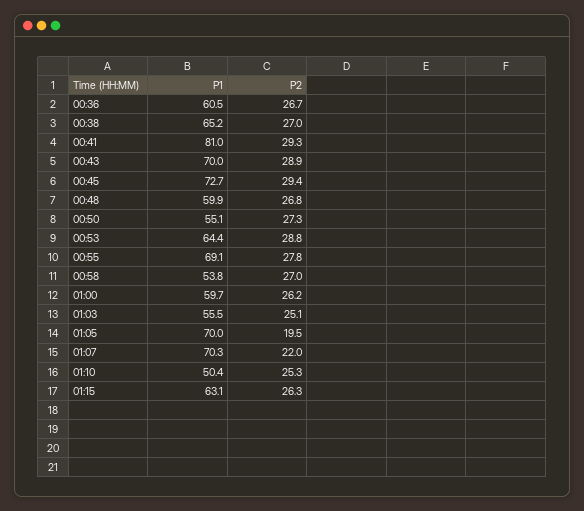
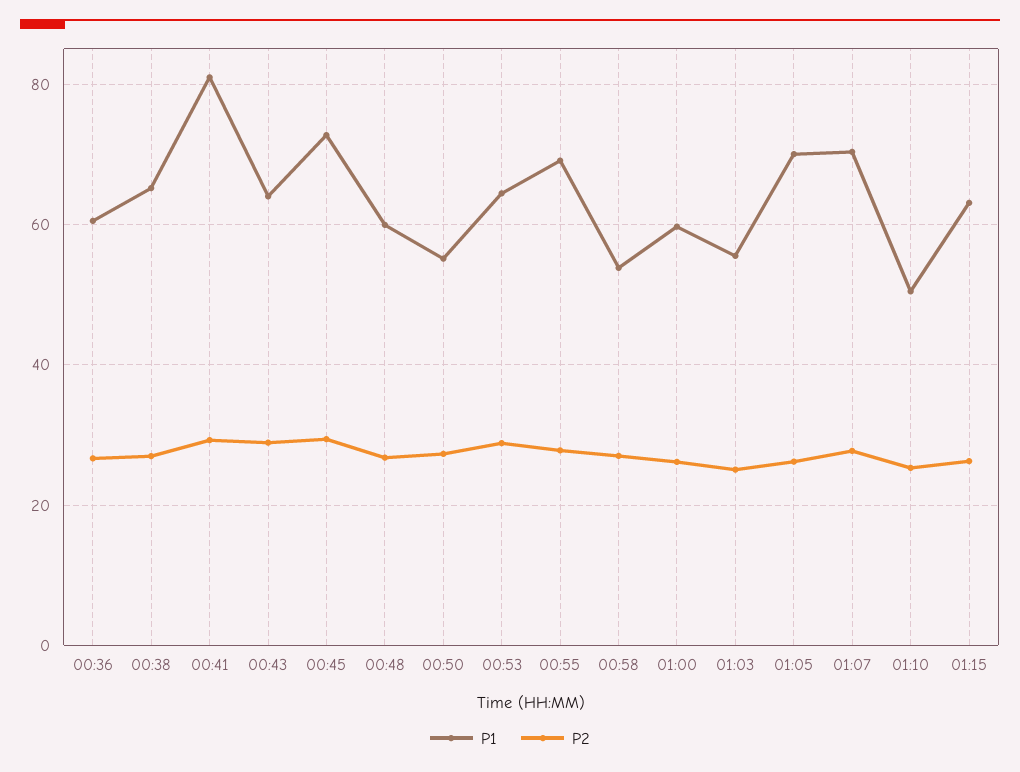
  {
    "P1": {
      "00:36": 60.5,
      "00:38": 65.2,
      "00:41": 81,
-     "00:43": 70,
+     "00:43": 64,
      "00:45": 72.7,
      "00:48": 59.9,
      "00:50": 55.1,
      "00:53": 64.4,
      "00:55": 69.1,
      "00:58": 53.8,
      "01:00": 59.7,
      "01:03": 55.5,
      "01:05": 70,
      "01:07": 70.3,
      "01:10": 50.4,
      "01:15": 63.1
    },
    "P2": {
      "00:36": 26.7,
      "00:38": 27,
      "00:41": 29.3,
      "00:43": 28.9,
      "00:45": 29.4,
      "00:48": 26.8,
      "00:50": 27.3,
      "00:53": 28.8,
      "00:55": 27.8,
      "00:58": 27,
      "01:00": 26.2,
      "01:03": 25.1,
-     "01:05": 19.5,
+     "01:05": 26,
-     "01:07": 22,
+     "01:07": 28,
      "01:10": 25.3,
      "01:15": 26.3
    }
  }

